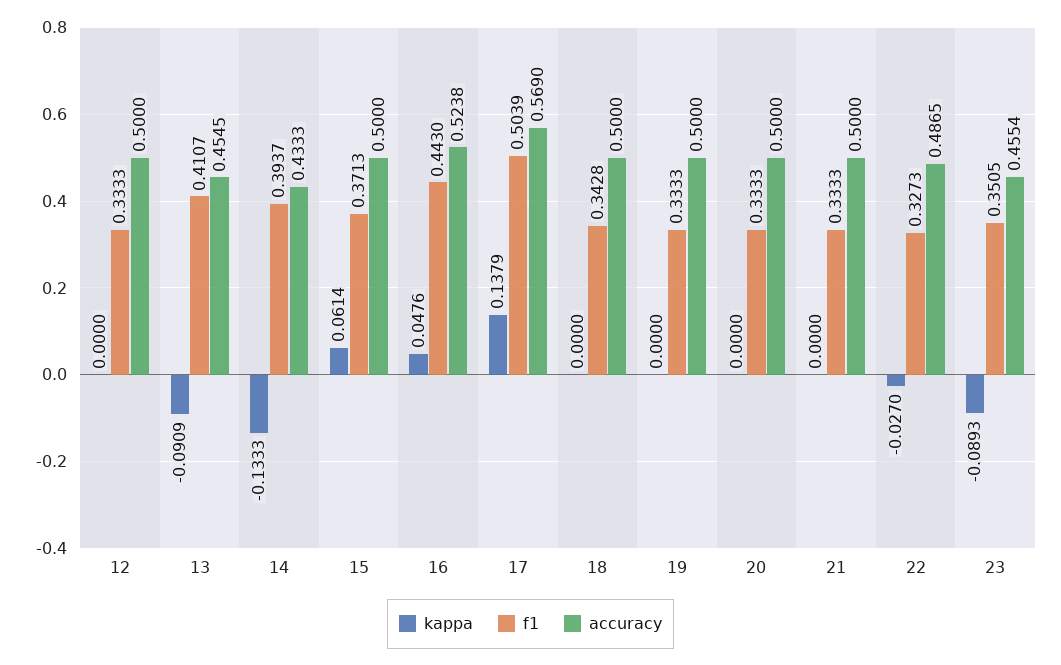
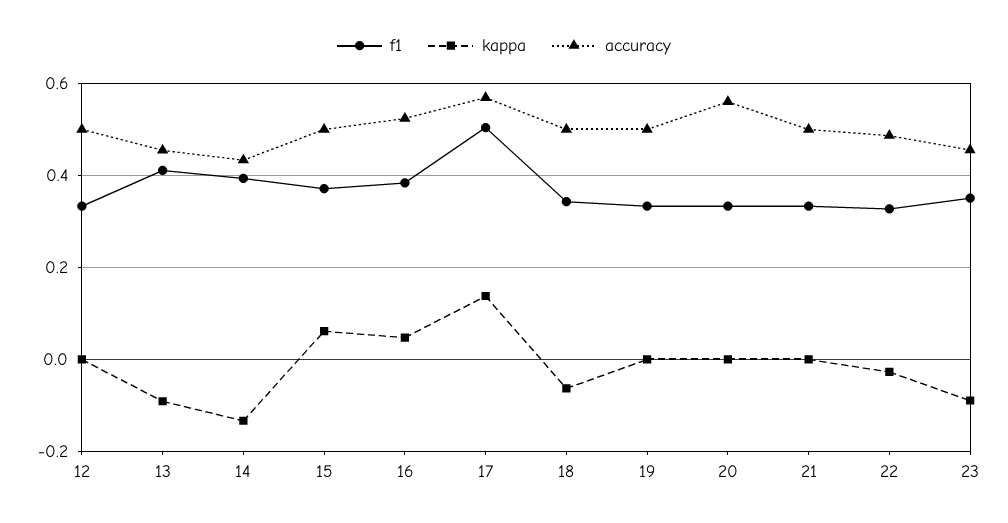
  {
    "kappa": {
      "12": 0,
      "13": -0.0909,
      "14": -0.1333,
      "15": 0.0614,
      "16": 0.0476,
      "17": 0.1379,
-     "18": 0,
+     "18": -0.06,
      "19": 0,
      "20": 0,
      "21": 0,
      "22": -0.027,
      "23": -0.0893
    },
    "f1": {
      "12": 0.3333,
      "13": 0.4107,
      "14": 0.3937,
      "15": 0.3713,
-     "16": 0.443,
+     "16": 0.38,
      "17": 0.5039,
      "18": 0.3428,
      "19": 0.3333,
      "20": 0.3333,
      "21": 0.3333,
      "22": 0.3273,
      "23": 0.3505
    },
    "accuracy": {
      "12": 0.5,
      "13": 0.4545,
      "14": 0.4333,
      "15": 0.5,
      "16": 0.5238,
      "17": 0.569,
      "18": 0.5,
      "19": 0.5,
-     "20": 0.5,
+     "20": 0.56,
      "21": 0.5,
      "22": 0.4865,
      "23": 0.4554
    }
  }

